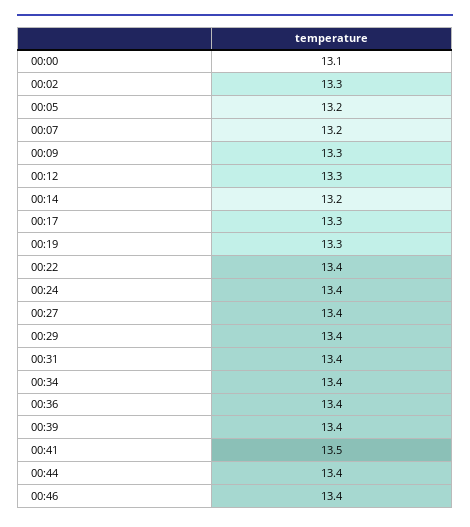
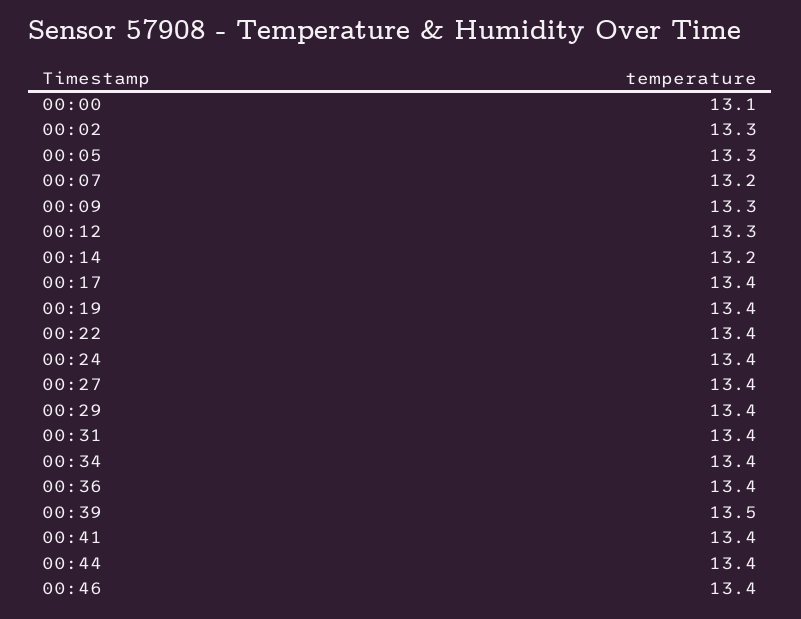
  {
    "00:00": 13.1,
    "00:02": 13.3,
-   "00:05": 13.2,
+   "00:05": 13.3,
    "00:07": 13.2,
    "00:09": 13.3,
    "00:12": 13.3,
    "00:14": 13.2,
-   "00:17": 13.3,
+   "00:17": 13.4,
-   "00:19": 13.3,
+   "00:19": 13.4,
    "00:22": 13.4,
    "00:24": 13.4,
    "00:27": 13.4,
    "00:29": 13.4,
    "00:31": 13.4,
    "00:34": 13.4,
    "00:36": 13.4,
-   "00:39": 13.4,
+   "00:39": 13.5,
-   "00:41": 13.5,
+   "00:41": 13.4,
    "00:44": 13.4,
    "00:46": 13.4
  }

